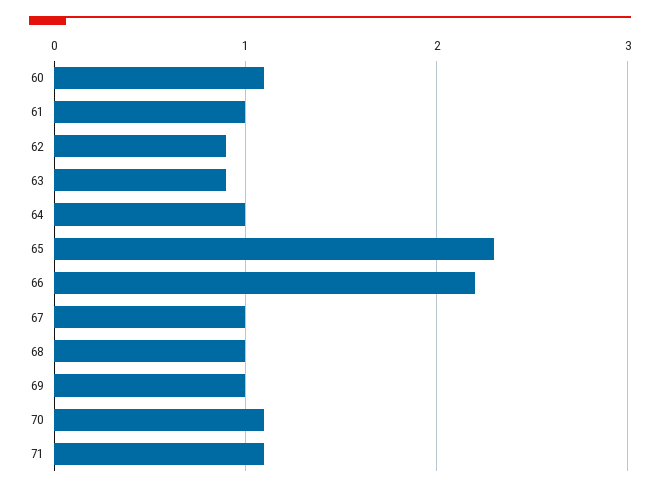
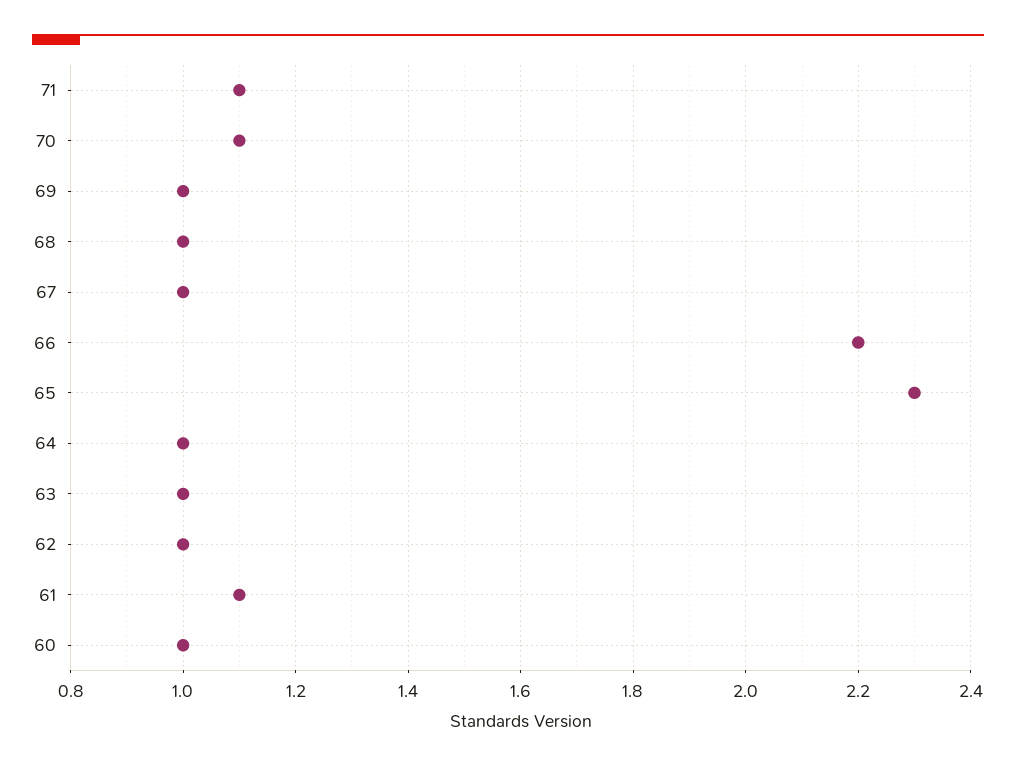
  {
-   "60": 1.1,
+   "60": 1,
-   "61": 1,
+   "61": 1.1,
-   "62": 0.9,
+   "62": 1,
-   "63": 0.9,
+   "63": 1,
    "64": 1,
    "65": 2.3,
    "66": 2.2,
    "67": 1,
    "68": 1,
    "69": 1,
    "70": 1.1,
    "71": 1.1
  }

